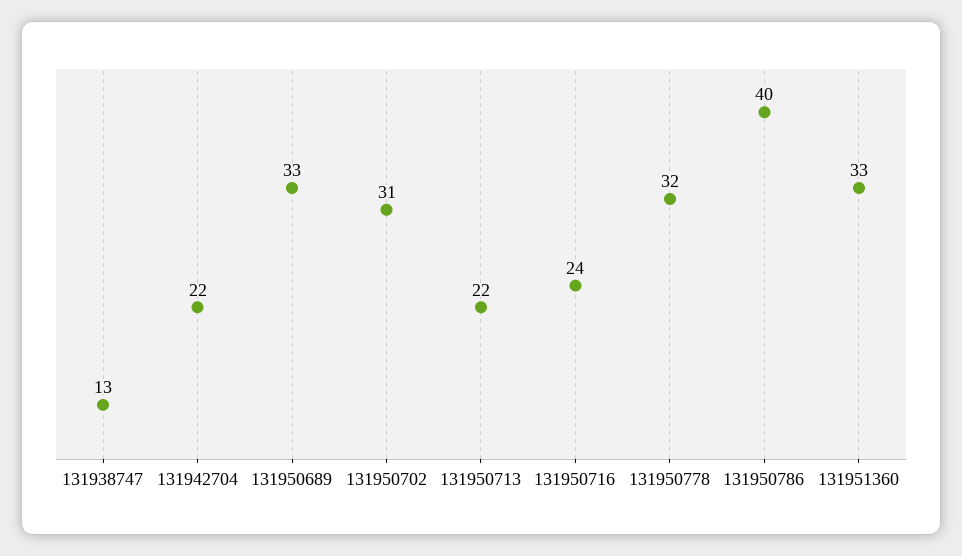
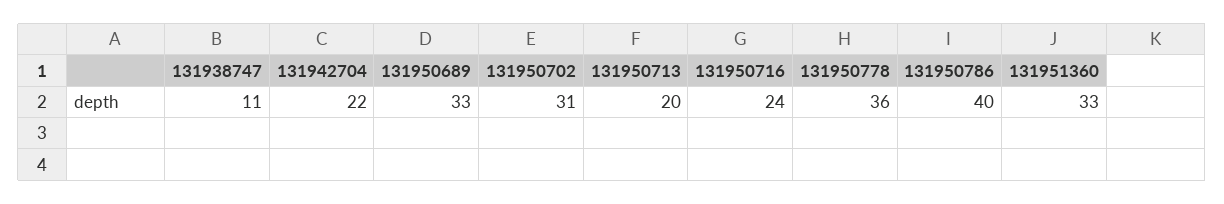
  {
-   "131938747": 13,
+   "131938747": 11,
    "131942704": 22,
    "131950689": 33,
    "131950702": 31,
-   "131950713": 22,
+   "131950713": 20,
    "131950716": 24,
-   "131950778": 32,
+   "131950778": 36,
    "131950786": 40,
    "131951360": 33
  }

